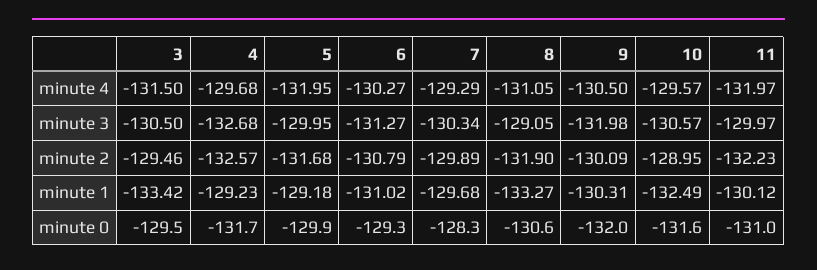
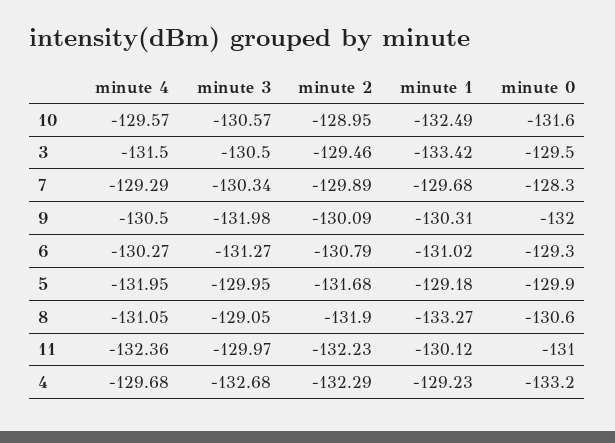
  {
    "3": {
      "minute 4": -131.5,
      "minute 3": -130.5,
      "minute 2": -129.46,
      "minute 1": -133.42,
      "minute 0": -129.5
    },
    "4": {
      "minute 4": -129.68,
      "minute 3": -132.68,
-     "minute 2": -132.57,
+     "minute 2": -132.29,
      "minute 1": -129.23,
-     "minute 0": -131.7
+     "minute 0": -133.2
    },
    "5": {
      "minute 4": -131.95,
      "minute 3": -129.95,
      "minute 2": -131.68,
      "minute 1": -129.18,
      "minute 0": -129.9
    },
    "6": {
      "minute 4": -130.27,
      "minute 3": -131.27,
      "minute 2": -130.79,
      "minute 1": -131.02,
      "minute 0": -129.3
    },
    "7": {
      "minute 4": -129.29,
      "minute 3": -130.34,
      "minute 2": -129.89,
      "minute 1": -129.68,
      "minute 0": -128.3
    },
    "8": {
      "minute 4": -131.05,
      "minute 3": -129.05,
      "minute 2": -131.9,
      "minute 1": -133.27,
      "minute 0": -130.6
    },
    "9": {
      "minute 4": -130.5,
      "minute 3": -131.98,
      "minute 2": -130.09,
      "minute 1": -130.31,
      "minute 0": -132
    },
    "10": {
      "minute 4": -129.57,
      "minute 3": -130.57,
      "minute 2": -128.95,
      "minute 1": -132.49,
      "minute 0": -131.6
    },
    "11": {
-     "minute 4": -131.97,
+     "minute 4": -132.36,
      "minute 3": -129.97,
      "minute 2": -132.23,
      "minute 1": -130.12,
      "minute 0": -131
    }
  }

